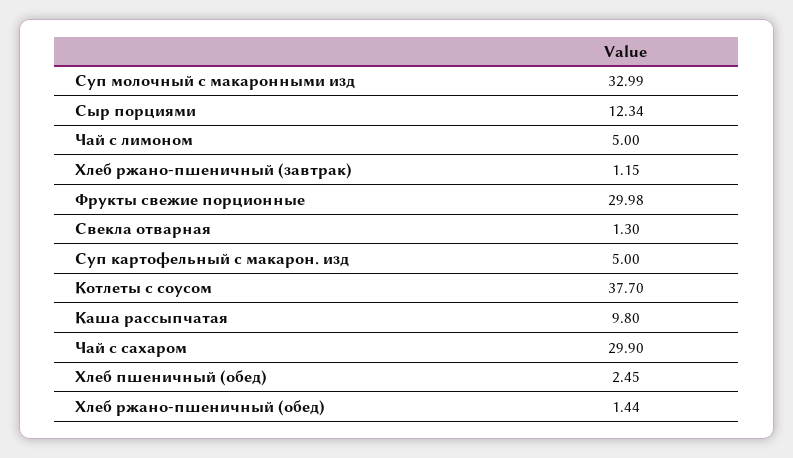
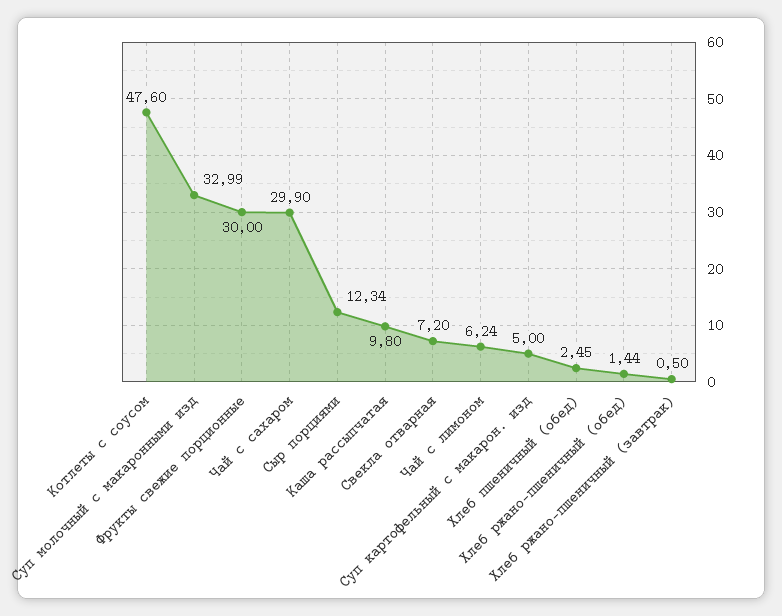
  {
    "Суп молочный с макаронными изд": 32.99,
    "Сыр порциями": 12.34,
-   "Чай с лимоном": 5,
+   "Чай с лимоном": 6.24,
-   "Хлеб ржано-пшеничный (завтрак)": 1.15,
+   "Хлеб ржано-пшеничный (завтрак)": 0.5,
-   "Фрукты свежие порционные": 29.98,
+   "Фрукты свежие порционные": 30,
-   "Свекла отварная": 1.3,
+   "Свекла отварная": 7.2,
    "Суп картофельный с макарон. изд": 5,
-   "Котлеты с соусом": 37.7,
+   "Котлеты с соусом": 47.6,
    "Каша рассыпчатая": 9.8,
    "Чай с сахаром": 29.9,
    "Хлеб пшеничный (обед)": 2.45,
    "Хлеб ржано-пшеничный (обед)": 1.44
  }

